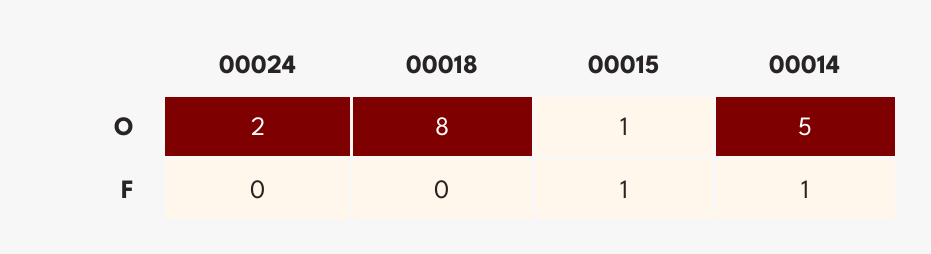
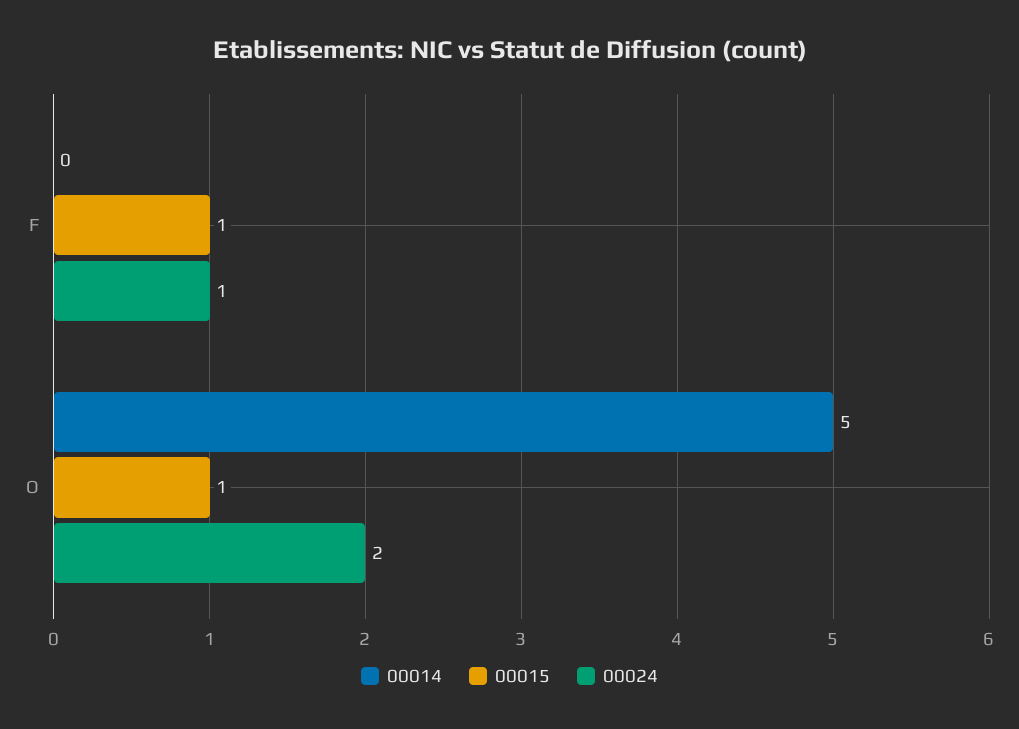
  {
    "00024": {
      "O": 2,
-     "F": 0
+     "F": 1
    },
-   "00018": {
-     "O": 8,
-     "F": 0
-   },
    "00015": {
      "O": 1,
      "F": 1
    },
    "00014": {
      "O": 5,
-     "F": 1
+     "F": 0
    }
  }

